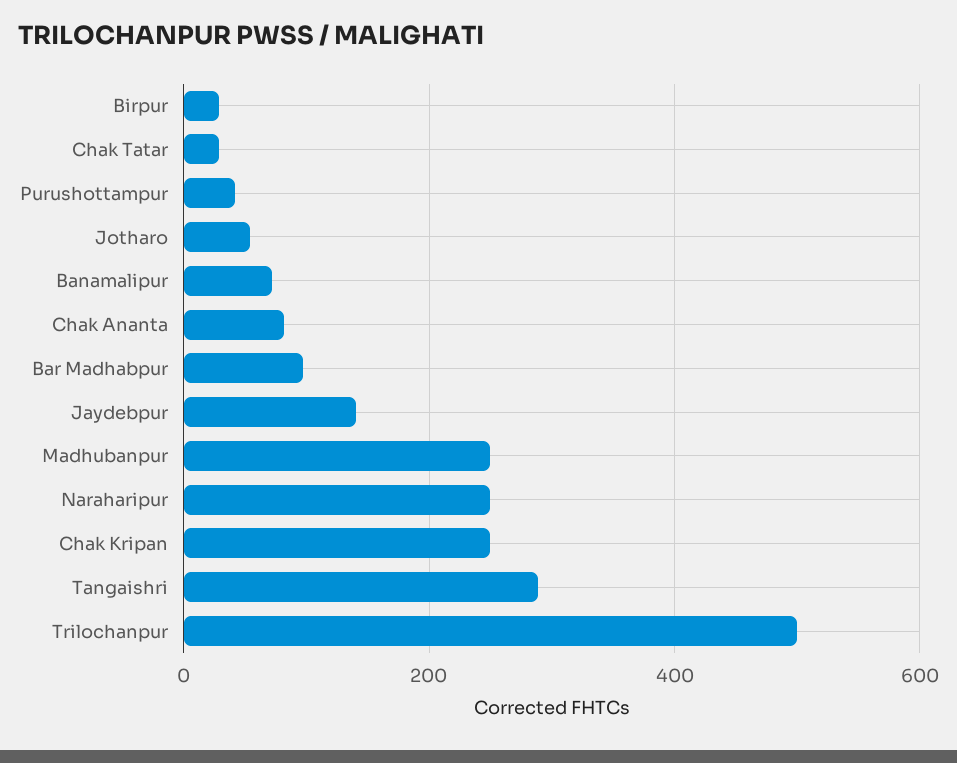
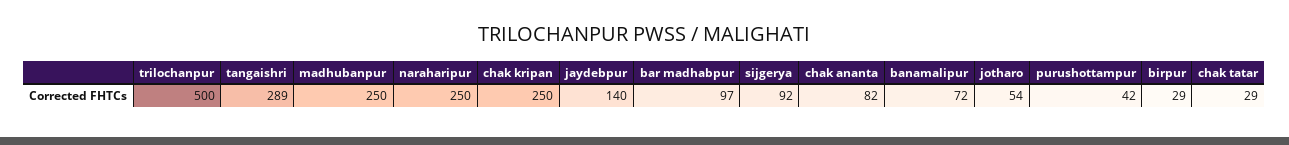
  {
    "Birpur": 29,
    "Chak Tatar": 29,
    "Purushottampur": 42,
    "Jotharo": 54,
    "Banamalipur": 72,
    "Chak Ananta": 82,
    "Bar Madhabpur": 97,
    "Jaydebpur": 140,
    "Madhubanpur": 250,
    "Naraharipur": 250,
    "Chak Kripan": 250,
    "Tangaishri": 289,
-   "Trilochanpur": 500
+   "Trilochanpur": 500,
+   "sijgerya": 92
  }

